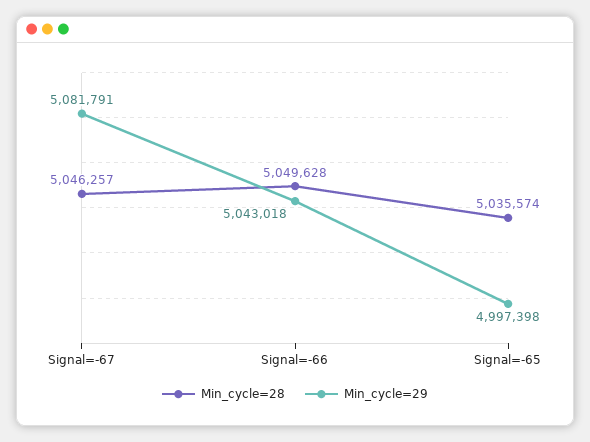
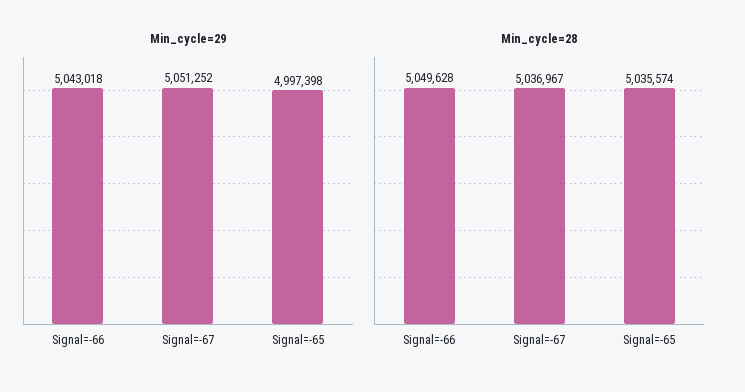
  {
    "Min_cycle=28": {
-     "Signal=-67": 5046257,
+     "Signal=-67": 5036967,
      "Signal=-66": 5049628,
      "Signal=-65": 5035574
    },
    "Min_cycle=29": {
-     "Signal=-67": 5081791,
+     "Signal=-67": 5051252,
      "Signal=-66": 5043018,
      "Signal=-65": 4997398
    }
  }

